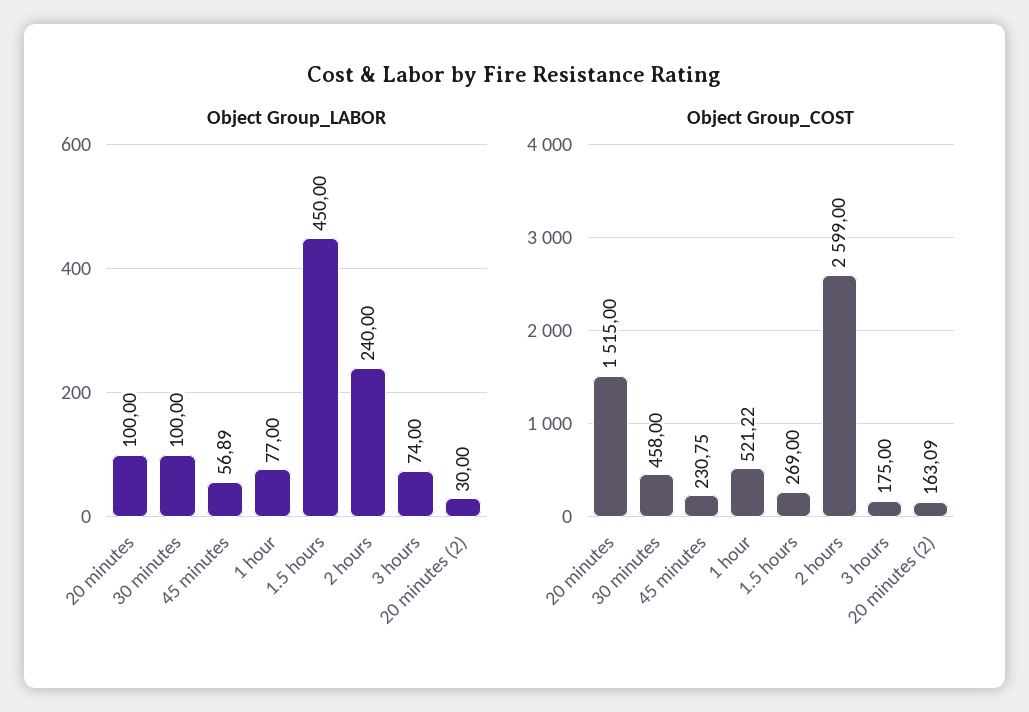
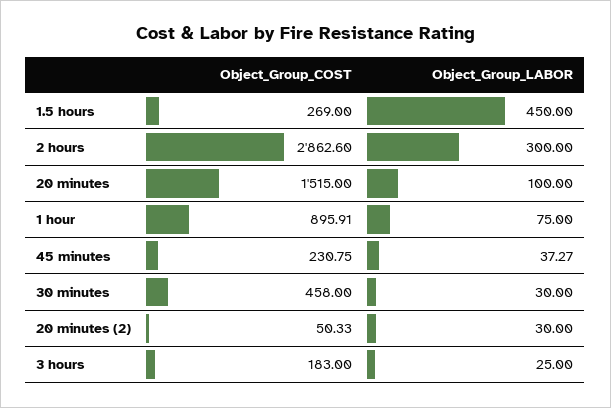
  {
    "Object Group_LABOR": {
      "20 minutes": 100,
-     "30 minutes": 100,
+     "30 minutes": 30,
-     "45 minutes": 56.89,
+     "45 minutes": 37.27,
-     "1 hour": 77,
+     "1 hour": 75,
      "1.5 hours": 450,
-     "2 hours": 240,
+     "2 hours": 300,
-     "3 hours": 74,
+     "3 hours": 25,
      "20 minutes (2)": 30
    },
    "Object Group_COST": {
      "20 minutes": 1515,
      "30 minutes": 458,
      "45 minutes": 230.75,
-     "1 hour": 521.22,
+     "1 hour": 895.91,
      "1.5 hours": 269,
-     "2 hours": 2599,
+     "2 hours": 2862.6,
-     "3 hours": 175,
+     "3 hours": 183,
-     "20 minutes (2)": 163.09
+     "20 minutes (2)": 50.33
    }
  }

